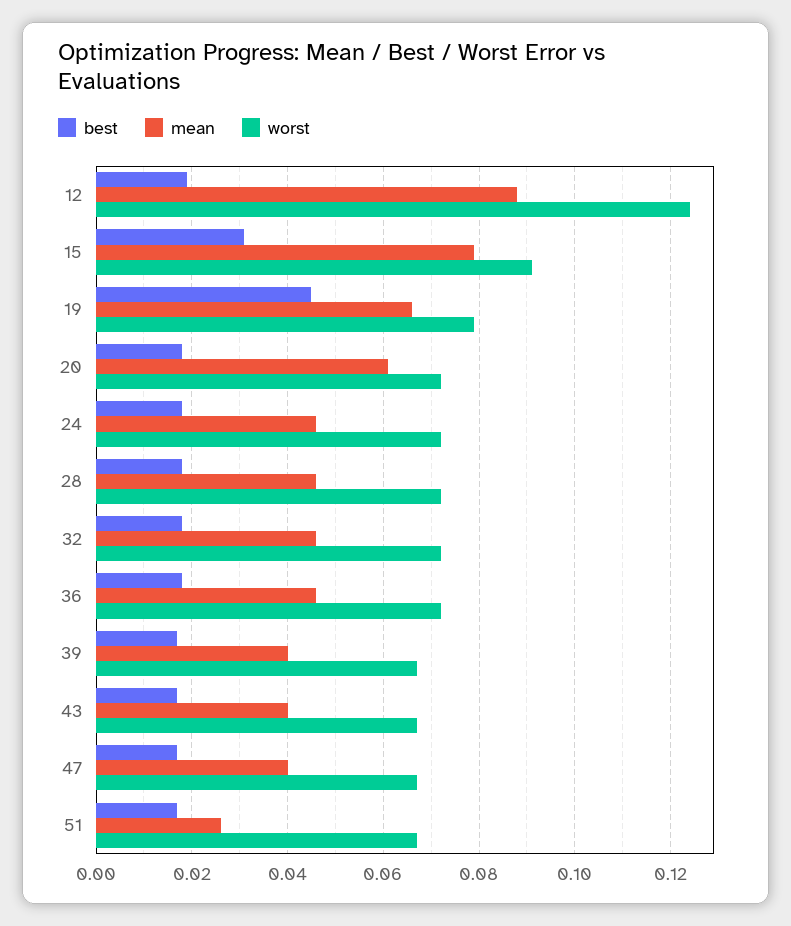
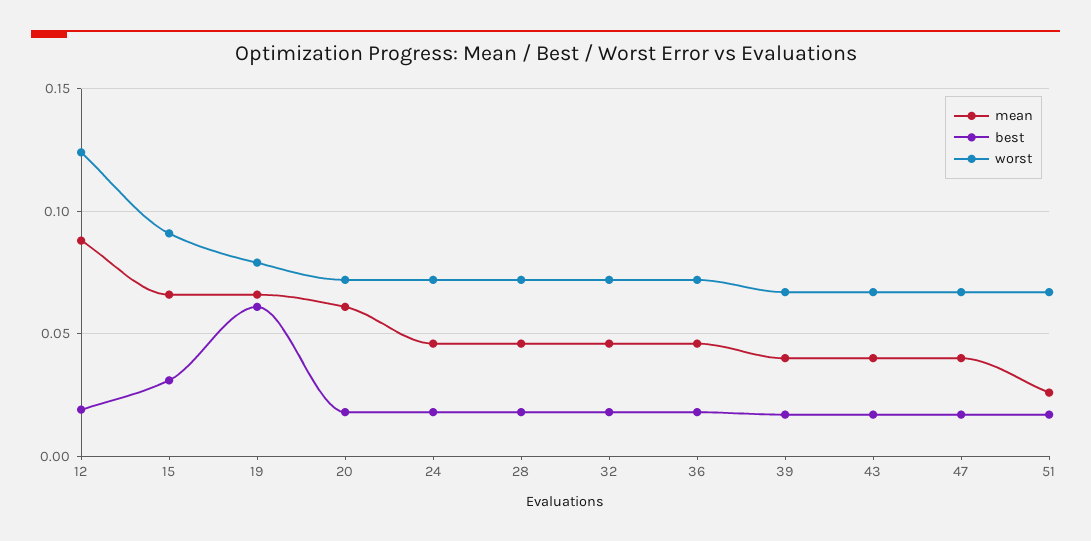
  {
    "best": {
      "12": 0.02,
      "15": 0.03,
-     "19": 0.045,
+     "19": 0.06,
      "20": 0.02,
      "24": 0.02,
      "28": 0.02,
      "32": 0.02,
      "36": 0.02,
      "39": 0.015,
      "43": 0.015,
      "47": 0.015,
      "51": 0.015
    },
    "mean": {
      "12": 0.09,
-     "15": 0.08,
+     "15": 0.065,
      "19": 0.065,
      "20": 0.06,
      "24": 0.045,
      "28": 0.045,
      "32": 0.045,
      "36": 0.045,
      "39": 0.04,
      "43": 0.04,
      "47": 0.04,
      "51": 0.025
    },
    "worst": {
      "12": 0.125,
      "15": 0.09,
      "19": 0.08,
      "20": 0.07,
      "24": 0.07,
      "28": 0.07,
      "32": 0.07,
      "36": 0.07,
      "39": 0.065,
      "43": 0.065,
      "47": 0.065,
      "51": 0.065
    }
  }

